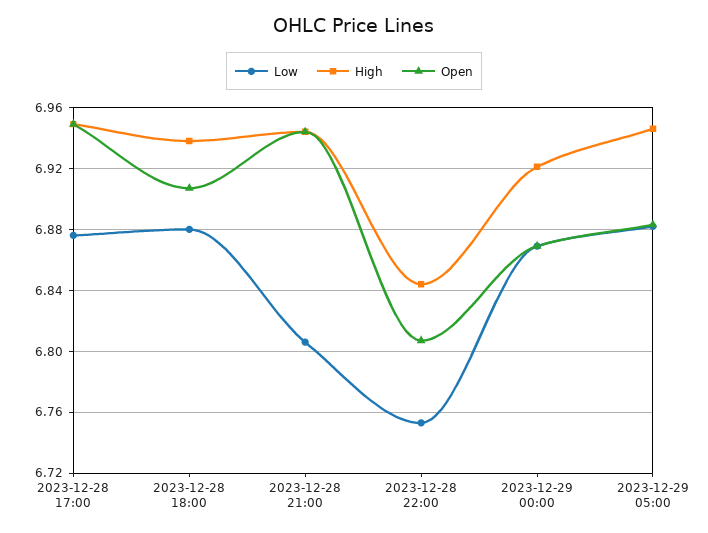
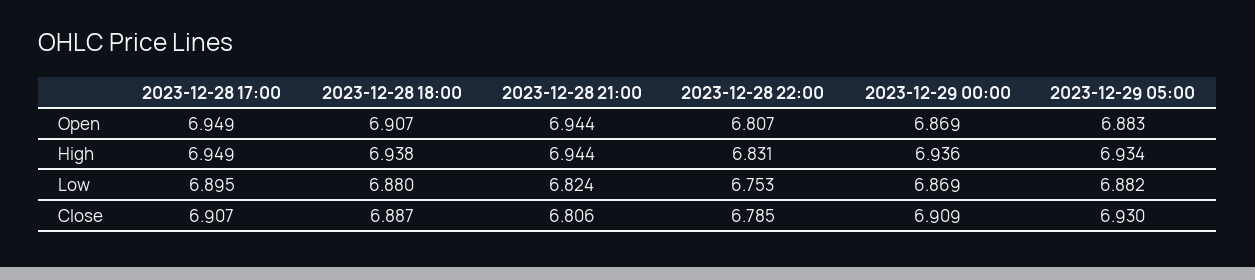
  {
    "Low": {
-     "2023-12-28 17:00": 6.875,
+     "2023-12-28 17:00": 6.895,
      "2023-12-28 18:00": 6.88,
-     "2023-12-28 21:00": 6.805,
+     "2023-12-28 21:00": 6.824,
      "2023-12-28 22:00": 6.753,
      "2023-12-29 00:00": 6.869,
      "2023-12-29 05:00": 6.882
    },
    "High": {
      "2023-12-28 17:00": 6.949,
      "2023-12-28 18:00": 6.938,
      "2023-12-28 21:00": 6.944,
-     "2023-12-28 22:00": 6.845,
+     "2023-12-28 22:00": 6.831,
-     "2023-12-29 00:00": 6.92,
+     "2023-12-29 00:00": 6.936,
-     "2023-12-29 05:00": 6.945
+     "2023-12-29 05:00": 6.934
    },
    "Open": {
      "2023-12-28 17:00": 6.949,
      "2023-12-28 18:00": 6.907,
      "2023-12-28 21:00": 6.944,
      "2023-12-28 22:00": 6.807,
      "2023-12-29 00:00": 6.869,
      "2023-12-29 05:00": 6.883
-   }
+   },
+   "Close": {
+     "2023-12-28 17:00": 6.907,
+     "2023-12-28 18:00": 6.887,
+     "2023-12-28 21:00": 6.806,
+     "2023-12-28 22:00": 6.785,
+     "2023-12-29 00:00": 6.909,
+     "2023-12-29 05:00": 6.93
+   }
  }

